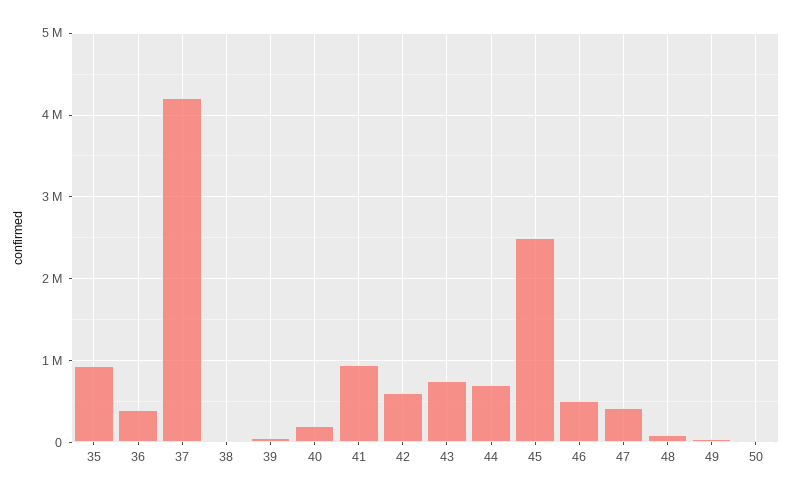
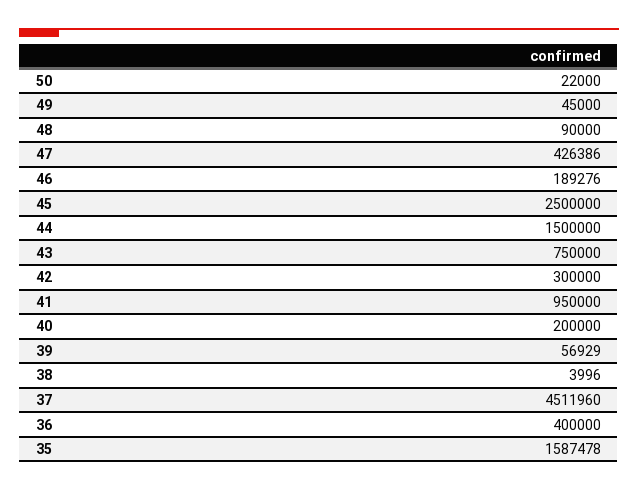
  {
-   "35": 900000,
+   "35": 1587478,
    "36": 400000,
-   "37": 4200000,
+   "37": 4511960,
    "38": 3996,
    "39": 56929,
    "40": 200000,
    "41": 950000,
-   "42": 600000,
+   "42": 300000,
    "43": 750000,
-   "44": 700000,
+   "44": 1500000,
    "45": 2500000,
-   "46": 500000,
+   "46": 189276,
    "47": 426386,
    "48": 90000,
    "49": 45000,
    "50": 22000
  }

